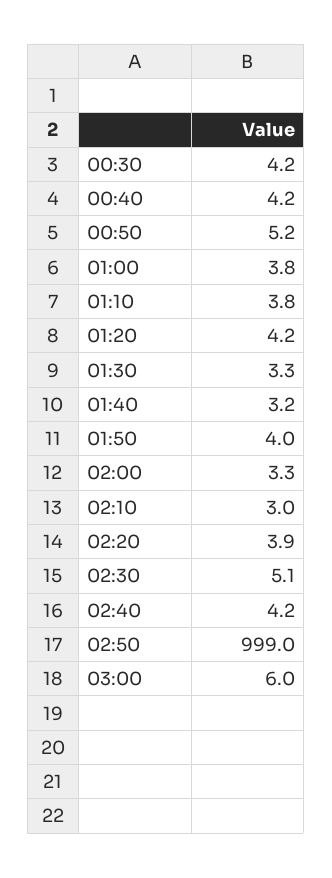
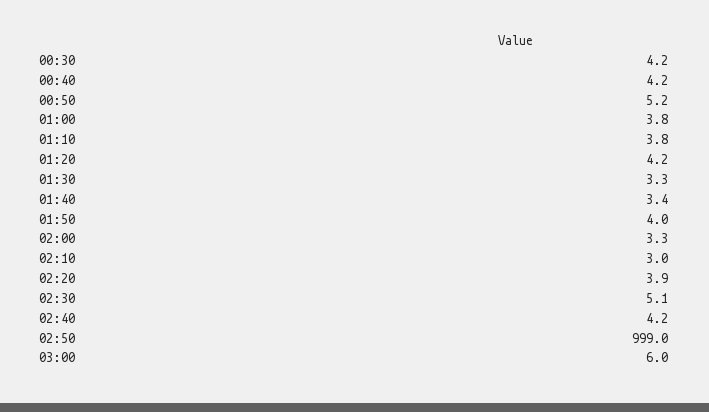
  {
    "00:30": 4.2,
    "00:40": 4.2,
    "00:50": 5.2,
    "01:00": 3.8,
    "01:10": 3.8,
    "01:20": 4.2,
    "01:30": 3.3,
-   "01:40": 3.2,
+   "01:40": 3.4,
    "01:50": 4,
    "02:00": 3.3,
    "02:10": 3,
    "02:20": 3.9,
    "02:30": 5.1,
    "02:40": 4.2,
    "02:50": 999,
    "03:00": 6
  }

